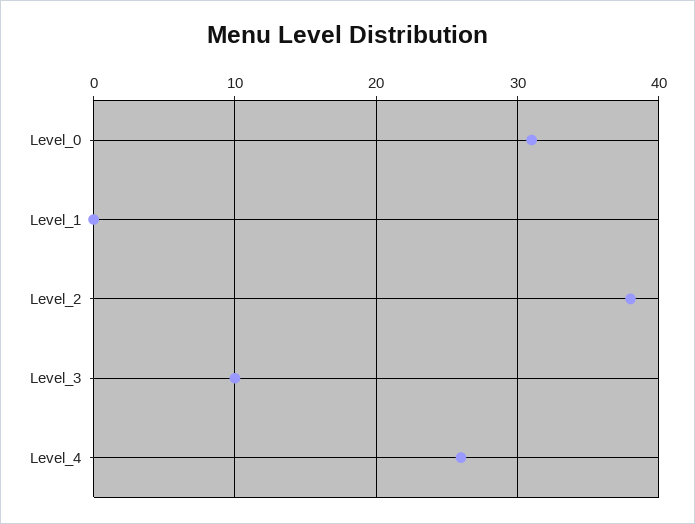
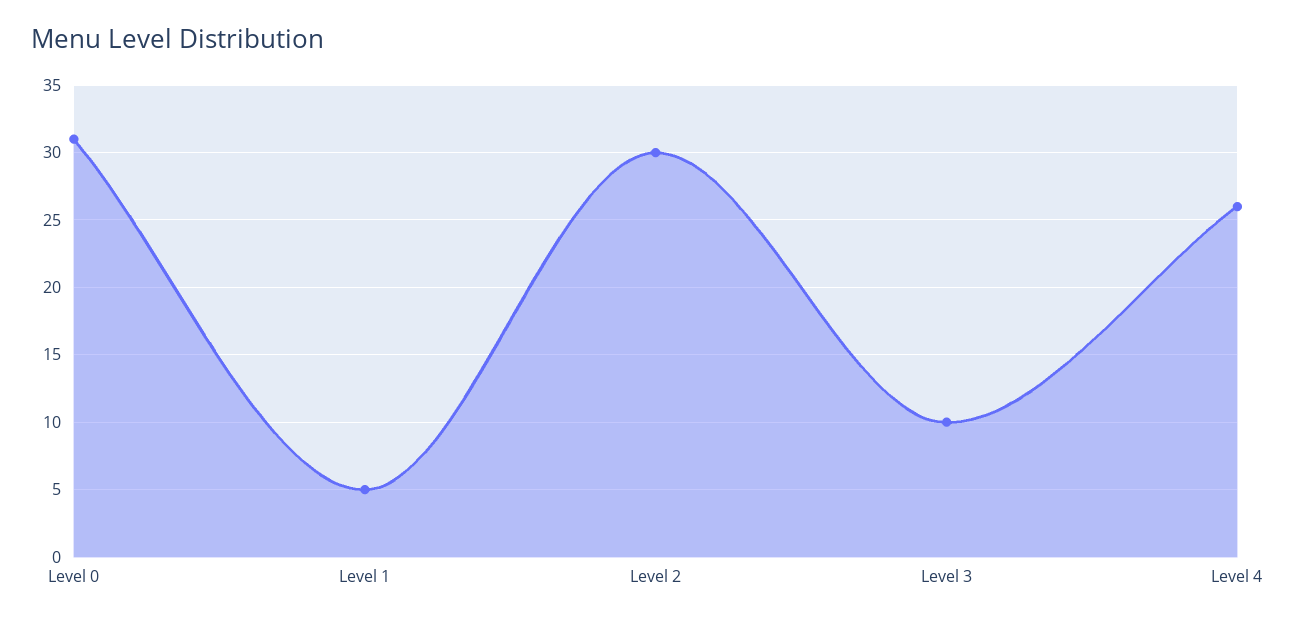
  {
    "Level_0": 31,
-   "Level_1": 0,
+   "Level_1": 5,
-   "Level_2": 38,
+   "Level_2": 30,
    "Level_3": 10,
    "Level_4": 26
  }

